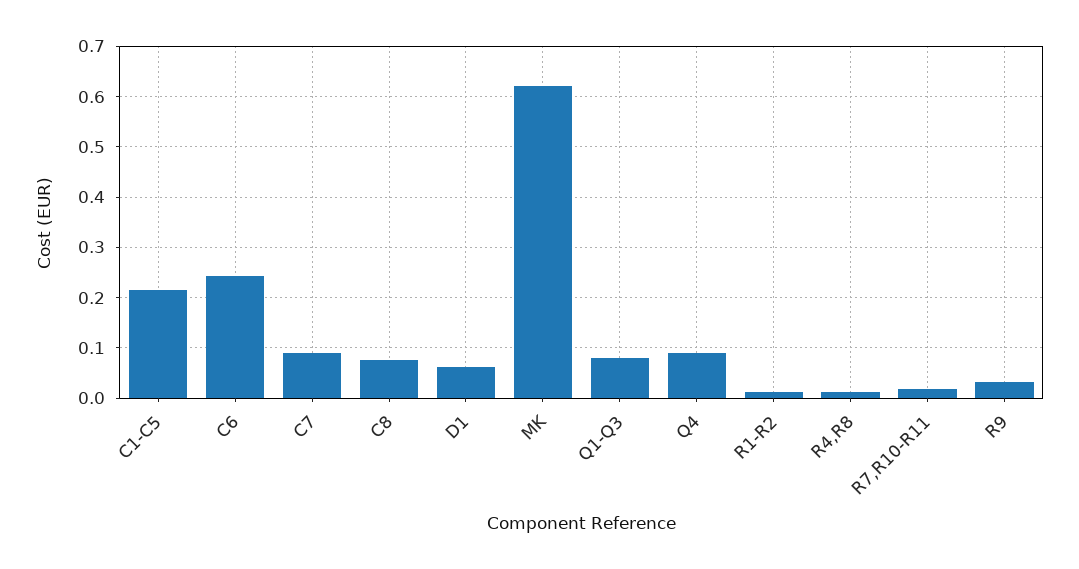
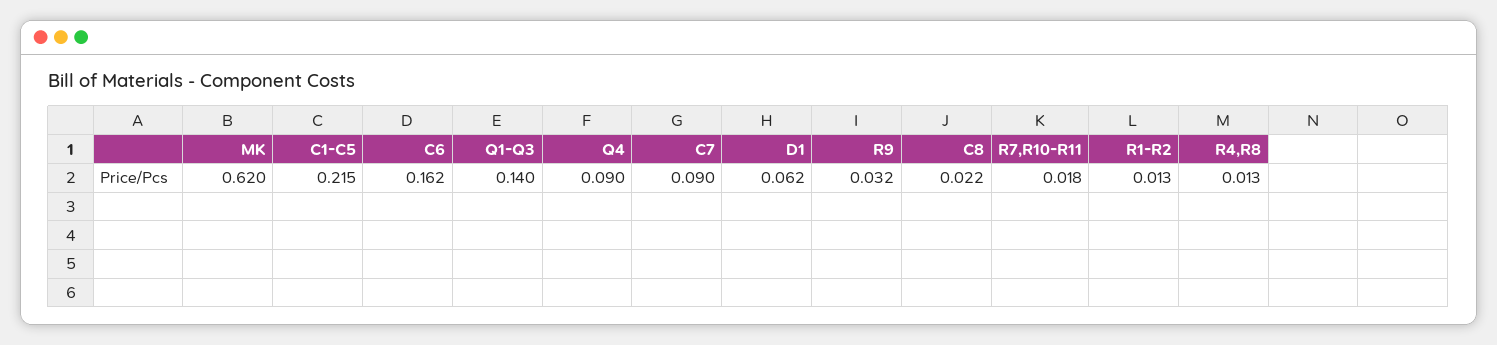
  {
    "C1-C5": 0.215,
-   "C6": 0.24,
+   "C6": 0.162,
    "C7": 0.09,
-   "C8": 0.08,
+   "C8": 0.022,
    "D1": 0.062,
    "MK": 0.62,
-   "Q1-Q3": 0.08,
+   "Q1-Q3": 0.14,
    "Q4": 0.09,
    "R1-R2": 0.013,
    "R4,R8": 0.013,
    "R7,R10-R11": 0.018,
    "R9": 0.032
  }

